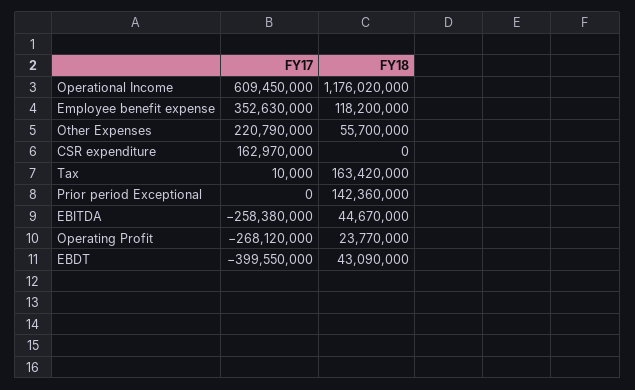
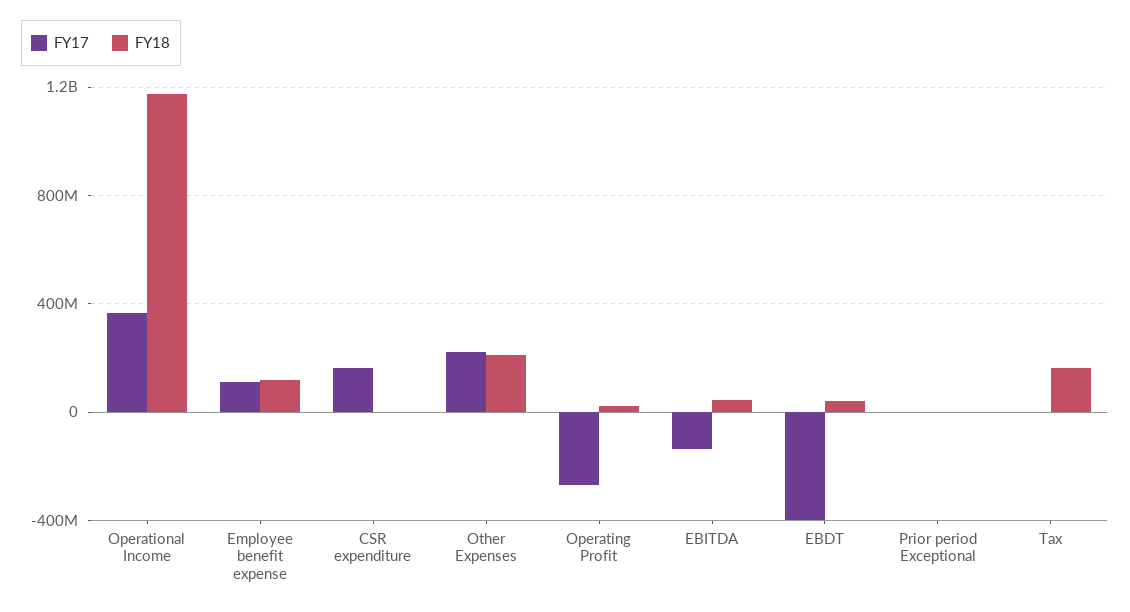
  {
    "FY17": {
-     "Operational Income": 609450000,
+     "Operational Income": 350000000,
-     "Employee benefit expense": 352630000,
+     "Employee benefit expense": 100000000,
      "Other Expenses": 220790000,
      "CSR expenditure": 162970000,
      "Tax": 10000,
      "Prior period Exceptional": 0,
-     "EBITDA": -258380000,
+     "EBITDA": -150000000,
      "Operating Profit": -268120000,
      "EBDT": -399550000
    },
    "FY18": {
      "Operational Income": 1176020000,
      "Employee benefit expense": 118200000,
-     "Other Expenses": 55700000,
+     "Other Expenses": 200000000,
      "CSR expenditure": 0,
      "Tax": 163420000,
-     "Prior period Exceptional": 142360000,
+     "Prior period Exceptional": 0,
      "EBITDA": 44670000,
      "Operating Profit": 23770000,
      "EBDT": 43090000
    }
  }

